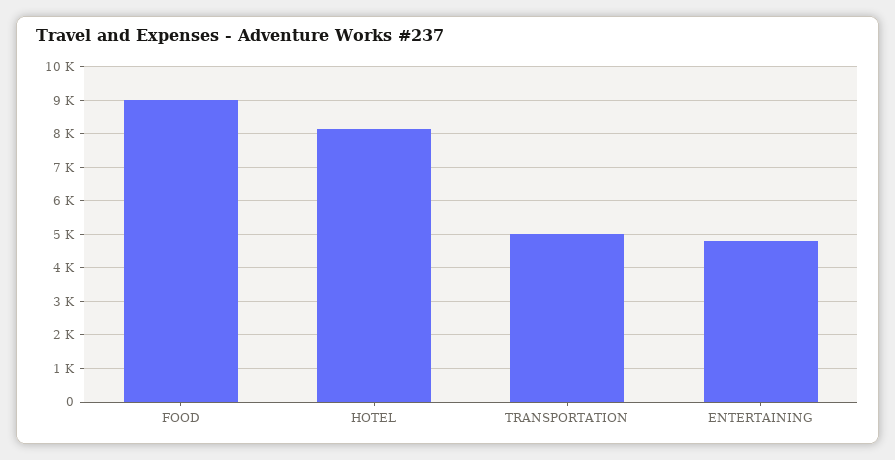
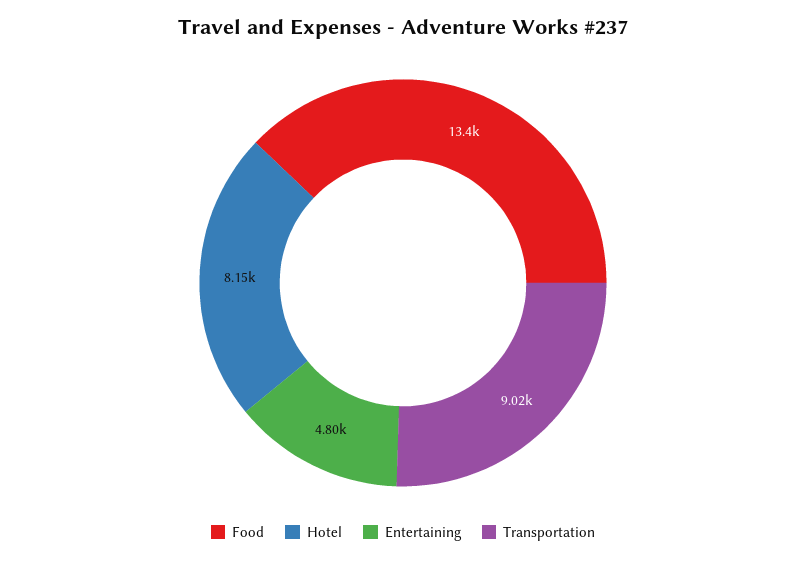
  {
-   "FOOD": 9000,
+   "FOOD": 13400,
    "HOTEL": 8150,
-   "TRANSPORTATION": 5000,
+   "TRANSPORTATION": 9020,
    "ENTERTAINING": 4800
  }

